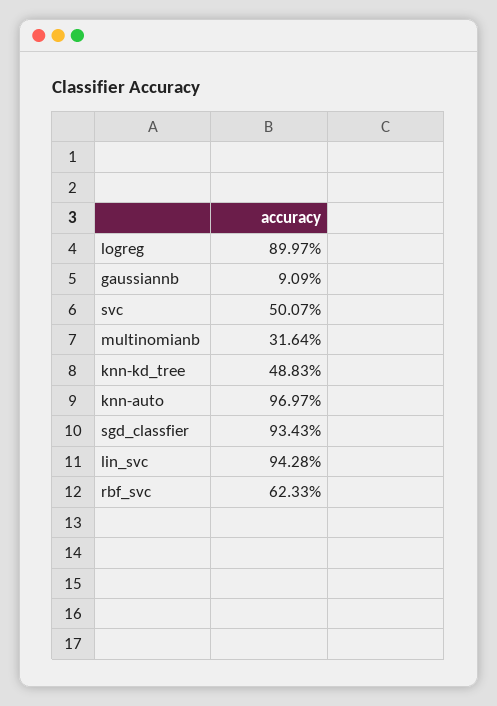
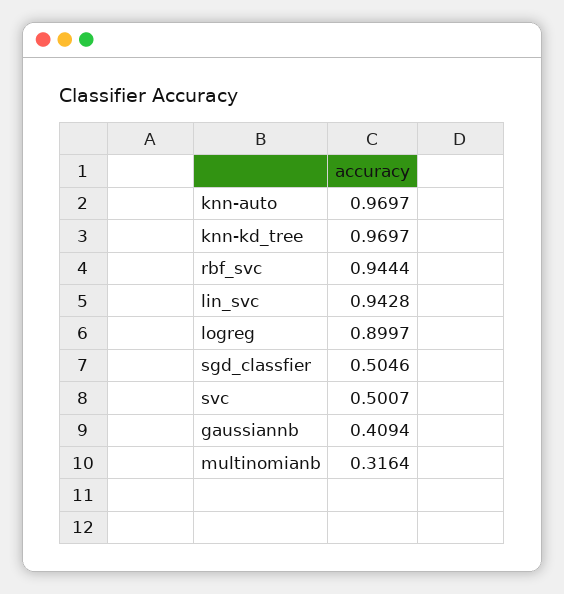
  {
    "logreg": 0.8997,
-   "gaussiannb": 0.0909,
+   "gaussiannb": 0.4094,
    "svc": 0.5007,
    "multinomianb": 0.3164,
-   "knn-kd_tree": 0.4883,
+   "knn-kd_tree": 0.9697,
    "knn-auto": 0.9697,
-   "sgd_classfier": 0.9343,
+   "sgd_classfier": 0.5046,
    "lin_svc": 0.9428,
-   "rbf_svc": 0.6233
+   "rbf_svc": 0.9444
  }

